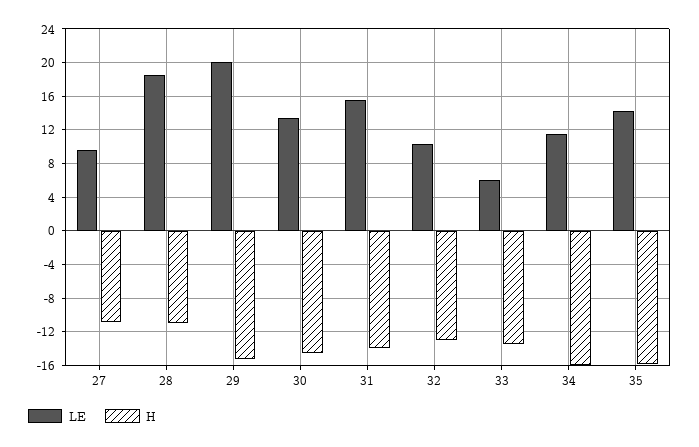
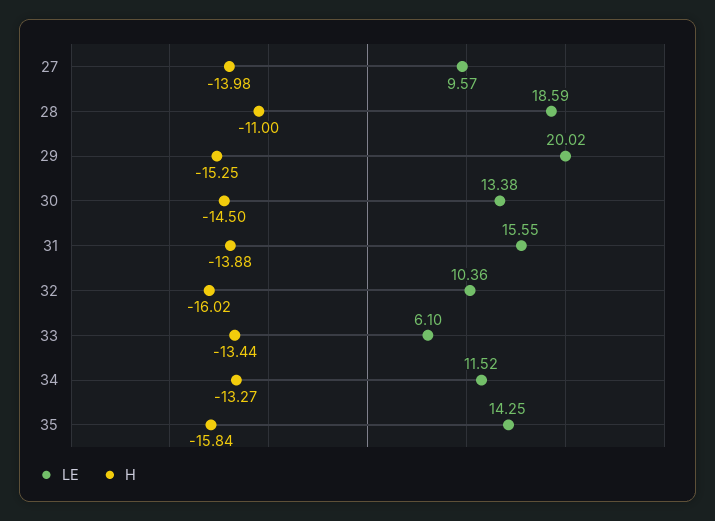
  {
    "LE": {
      "27": 9.57,
      "28": 18.59,
      "29": 20.02,
      "30": 13.38,
      "31": 15.55,
      "32": 10.36,
      "33": 6.1,
      "34": 11.52,
      "35": 14.25
    },
    "H": {
-     "27": -11,
+     "27": -13.98,
      "28": -11,
      "29": -15.25,
      "30": -14.5,
      "31": -13.88,
-     "32": -13,
+     "32": -16.02,
      "33": -13.44,
-     "34": -16,
+     "34": -13.27,
      "35": -15.84
    }
  }

